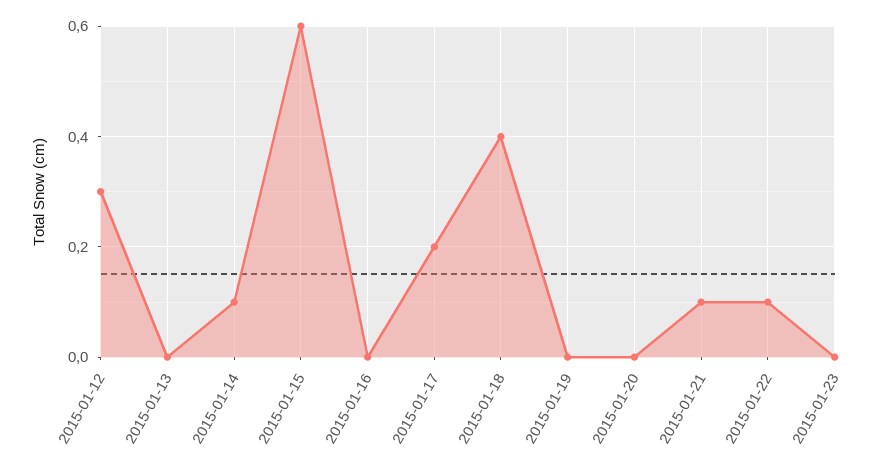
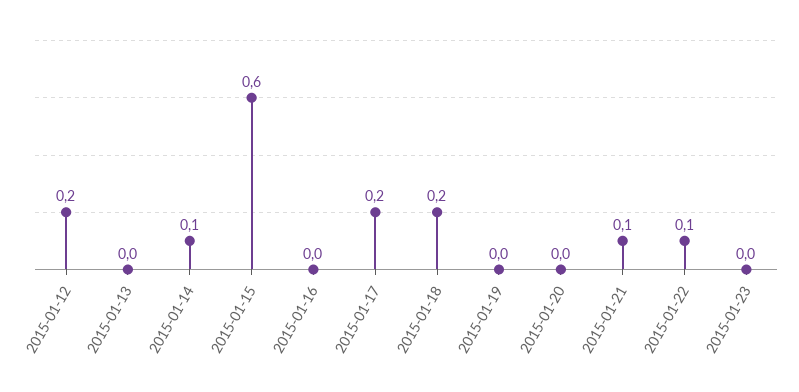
  {
-   "2015-01-12": 0.3,
+   "2015-01-12": 0.2,
    "2015-01-13": 0,
    "2015-01-14": 0.1,
    "2015-01-15": 0.6,
    "2015-01-16": 0,
    "2015-01-17": 0.2,
-   "2015-01-18": 0.4,
+   "2015-01-18": 0.2,
    "2015-01-19": 0,
    "2015-01-20": 0,
    "2015-01-21": 0.1,
    "2015-01-22": 0.1,
    "2015-01-23": 0
  }

